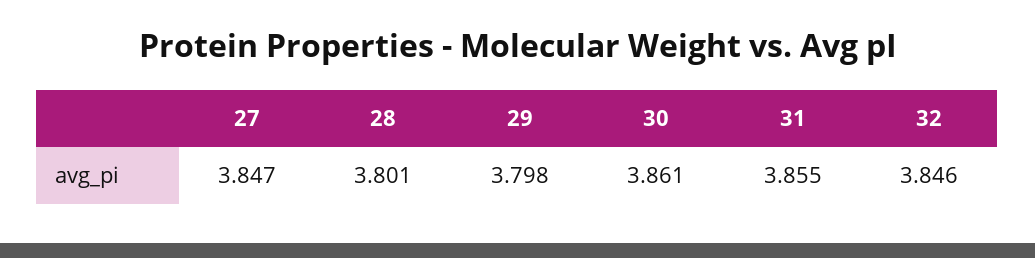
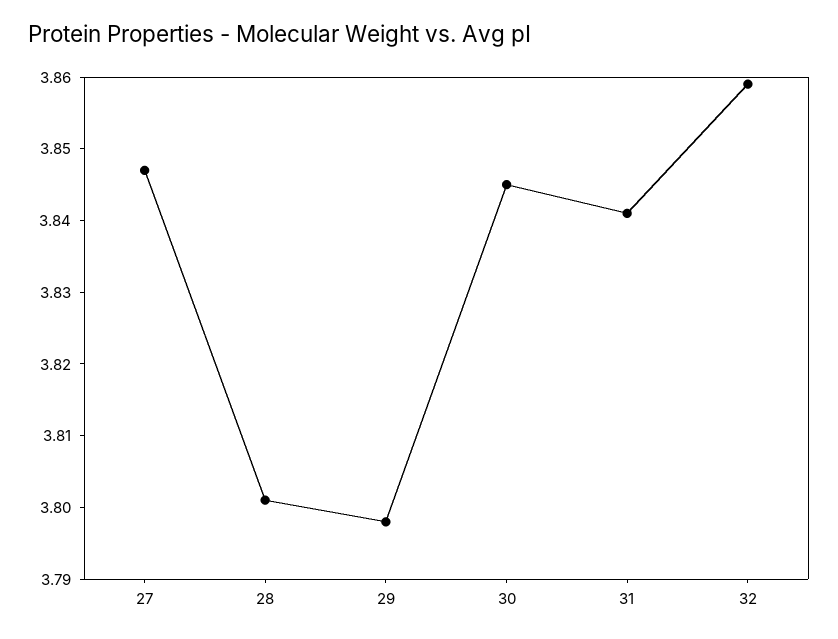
  {
    "27": 3.847,
    "28": 3.801,
    "29": 3.798,
-   "30": 3.861,
+   "30": 3.845,
-   "31": 3.855,
+   "31": 3.84,
-   "32": 3.846
+   "32": 3.86
  }

